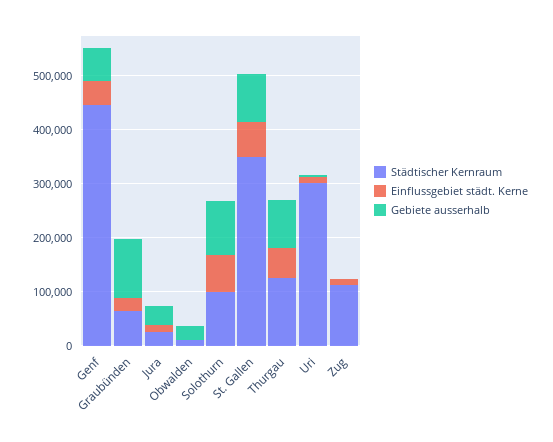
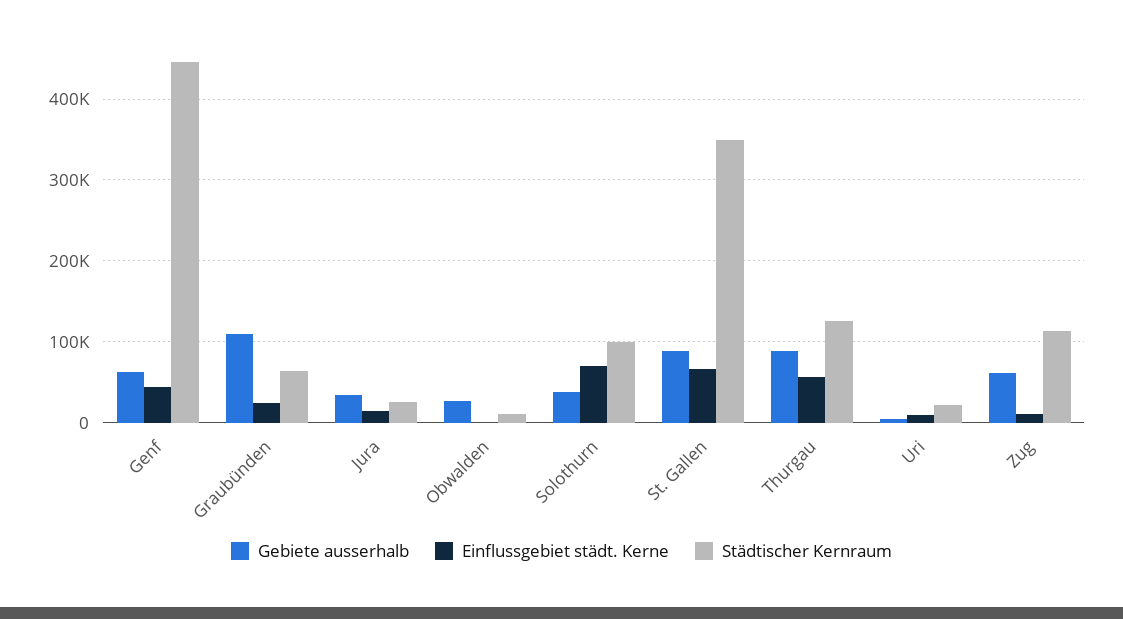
  {
    "Städtischer Kernraum": {
      "Genf": 450000,
      "Graubünden": 60000,
      "Jura": 30000,
      "Obwalden": 10000,
      "Solothurn": 100000,
      "St. Gallen": 350000,
      "Thurgau": 130000,
-     "Uri": 300000,
+     "Uri": 20000,
      "Zug": 110000
    },
    "Einflussgebiet städt. Kerne": {
      "Genf": 40000,
      "Graubünden": 20000,
      "Jura": 10000,
      "Obwalden": 0,
      "Solothurn": 70000,
      "St. Gallen": 70000,
      "Thurgau": 60000,
      "Uri": 10000,
      "Zug": 10000
    },
    "Gebiete ausserhalb": {
      "Genf": 60000,
      "Graubünden": 110000,
      "Jura": 30000,
      "Obwalden": 30000,
-     "Solothurn": 100000,
+     "Solothurn": 40000,
      "St. Gallen": 90000,
      "Thurgau": 90000,
      "Uri": 0,
-     "Zug": 0
+     "Zug": 60000
    }
  }

